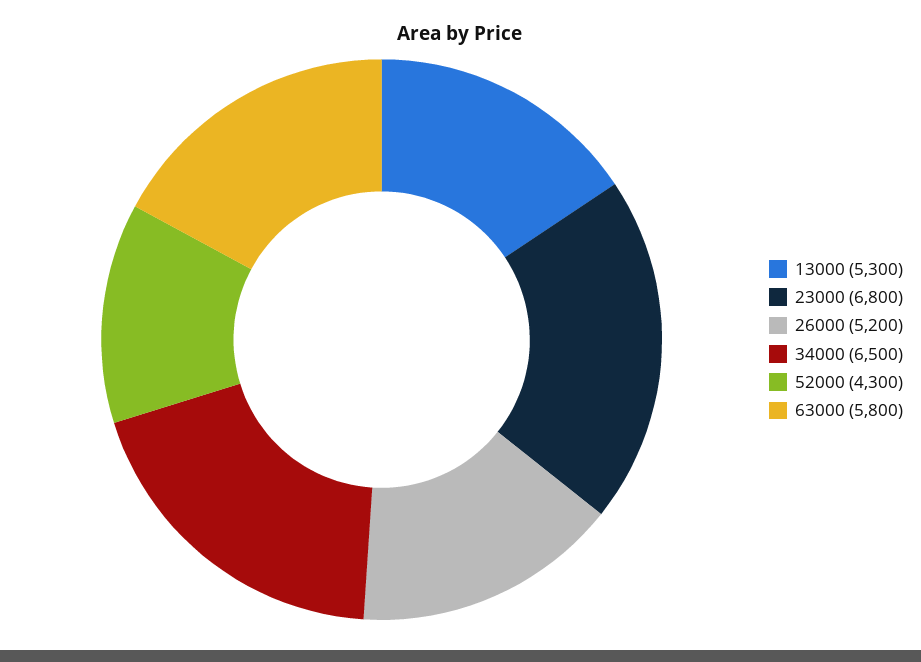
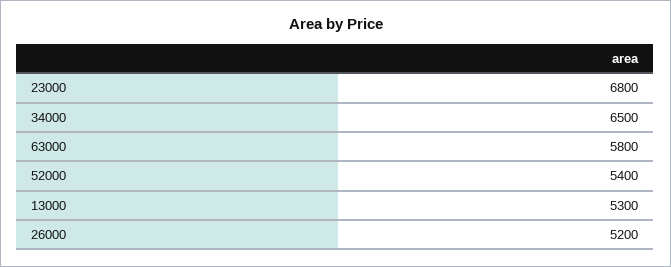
  {
    "13000": 5300,
    "23000": 6800,
    "26000": 5200,
    "34000": 6500,
-   "52000": 4300,
+   "52000": 5400,
    "63000": 5800
  }

